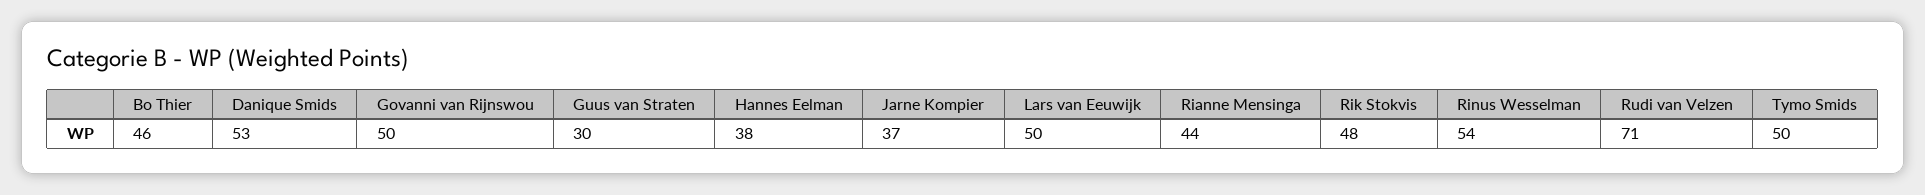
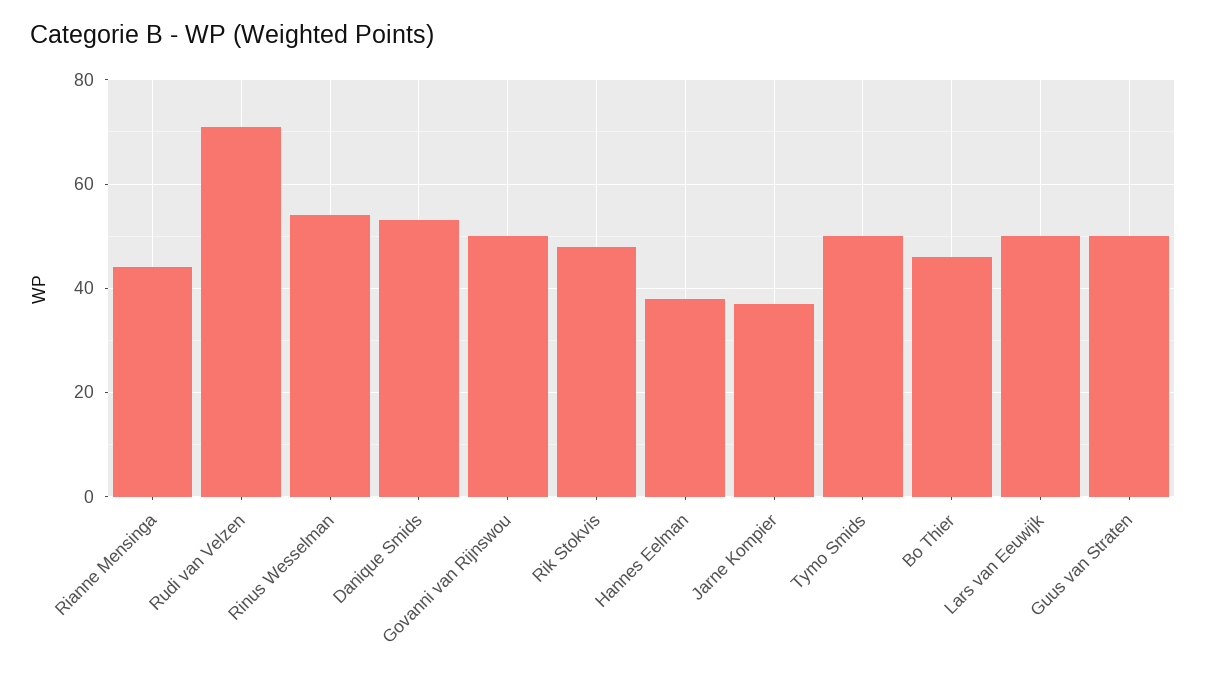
  {
    "Bo Thier": 46,
    "Danique Smids": 53,
    "Govanni van Rijnswou": 50,
-   "Guus van Straten": 30,
+   "Guus van Straten": 50,
    "Hannes Eelman": 38,
    "Jarne Kompier": 37,
    "Lars van Eeuwijk": 50,
    "Rianne Mensinga": 44,
    "Rik Stokvis": 48,
    "Rinus Wesselman": 54,
    "Rudi van Velzen": 71,
    "Tymo Smids": 50
  }

